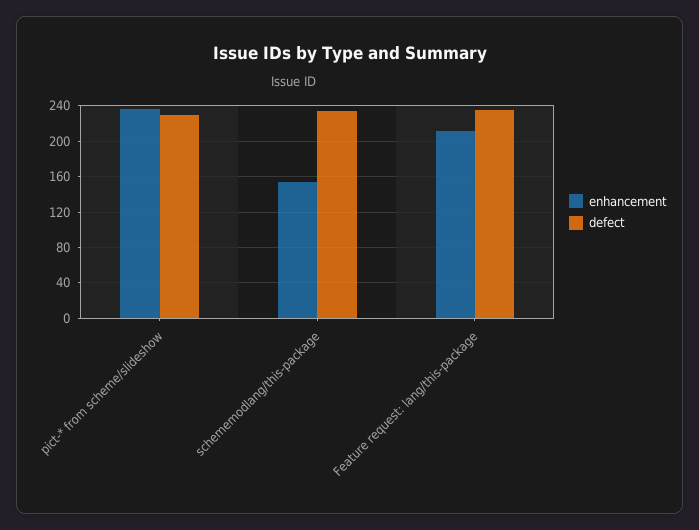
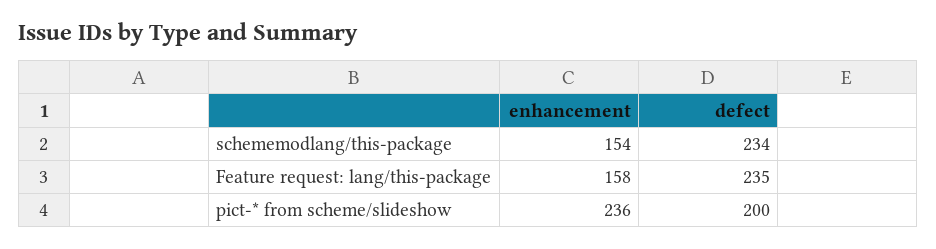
  {
    "enhancement": {
      "pict-* from scheme/slideshow": 236,
      "schememodlang/this-package": 154,
-     "Feature request: lang/this-package": 210
+     "Feature request: lang/this-package": 158
    },
    "defect": {
-     "pict-* from scheme/slideshow": 230,
+     "pict-* from scheme/slideshow": 200,
      "schememodlang/this-package": 234,
      "Feature request: lang/this-package": 235
    }
  }

